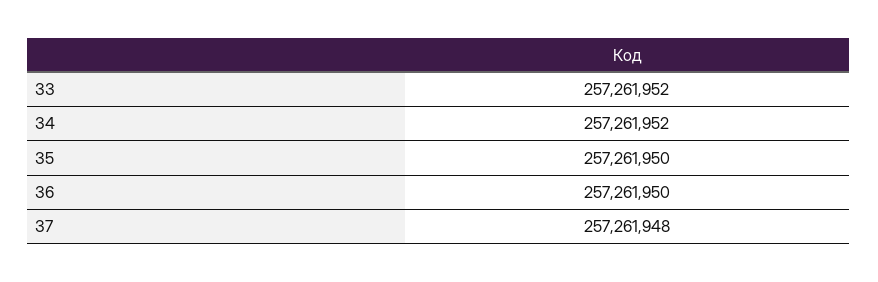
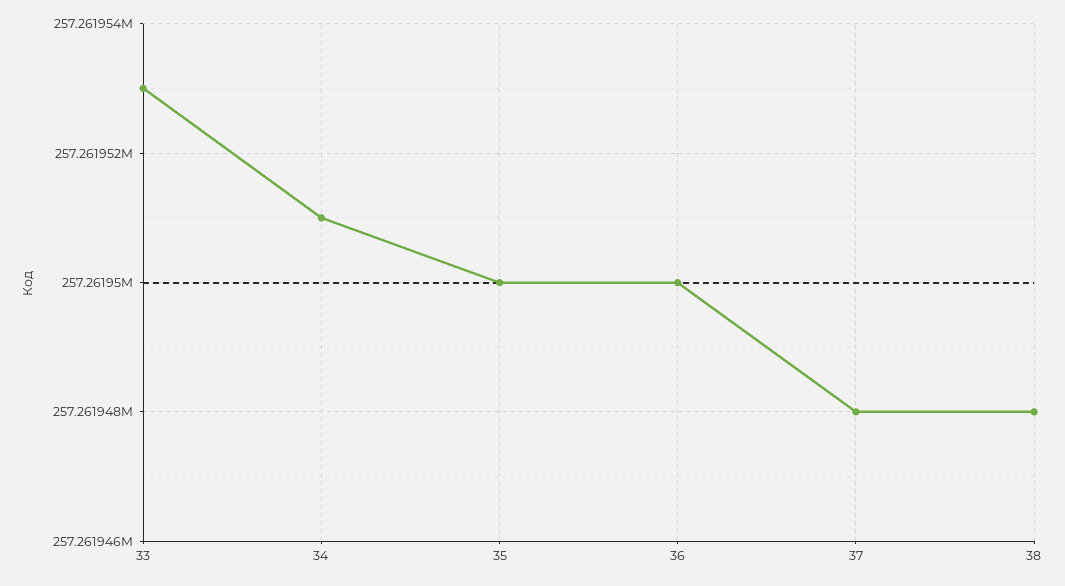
  {
-   "33": 257261952,
+   "33": 257261953,
-   "34": 257261952,
+   "34": 257261951,
    "35": 257261950,
    "36": 257261950,
-   "37": 257261948
+   "37": 257261948,
+   "38": 257261948
  }

